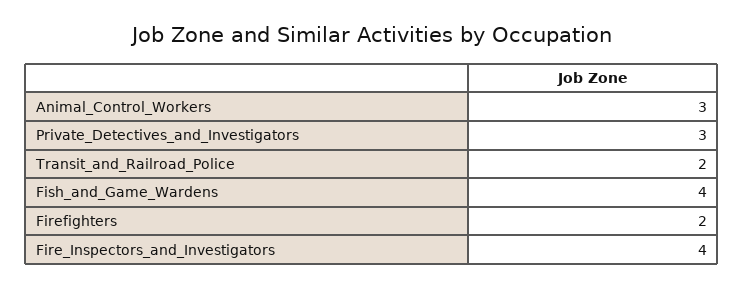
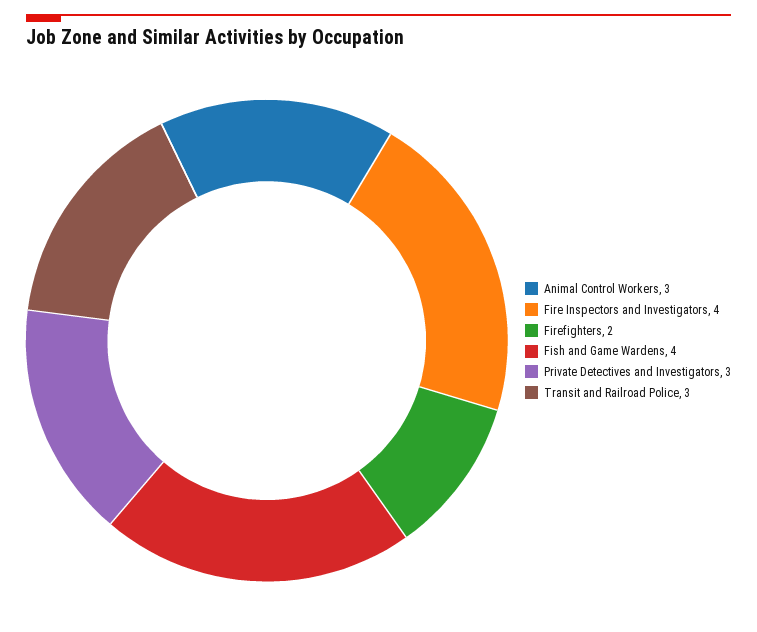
  {
    "Animal_Control_Workers": 3,
    "Private_Detectives_and_Investigators": 3,
-   "Transit_and_Railroad_Police": 2,
+   "Transit_and_Railroad_Police": 3,
    "Fish_and_Game_Wardens": 4,
    "Firefighters": 2,
    "Fire_Inspectors_and_Investigators": 4
  }

